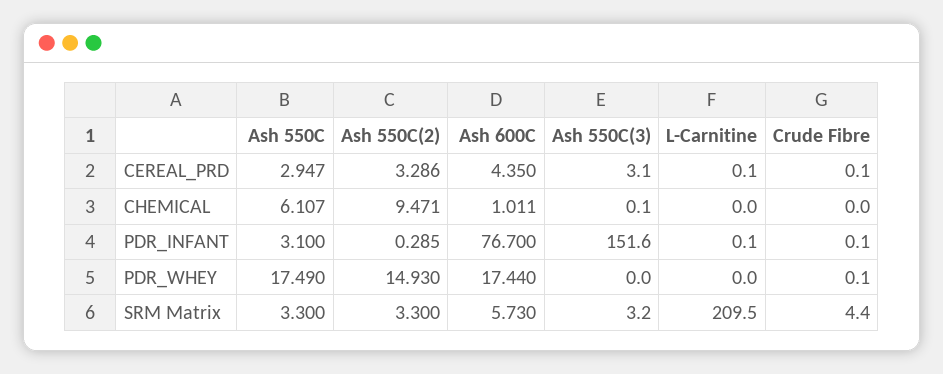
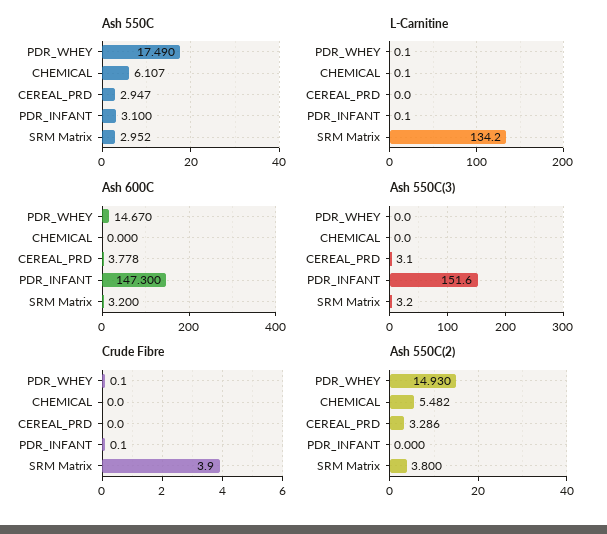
  {
    "Ash 550C": {
      "CEREAL_PRD": 2.947,
      "CHEMICAL": 6.107,
      "PDR_INFANT": 3.1,
      "PDR_WHEY": 17.49,
-     "SRM Matrix": 3.3
+     "SRM Matrix": 2.952
    },
    "Ash 550C(2)": {
      "CEREAL_PRD": 3.286,
-     "CHEMICAL": 9.471,
+     "CHEMICAL": 5.482,
-     "PDR_INFANT": 0.285,
+     "PDR_INFANT": 0,
      "PDR_WHEY": 14.93,
-     "SRM Matrix": 3.3
+     "SRM Matrix": 3.8
    },
    "Ash 600C": {
-     "CEREAL_PRD": 4.35,
+     "CEREAL_PRD": 3.778,
-     "CHEMICAL": 1.011,
+     "CHEMICAL": 0,
-     "PDR_INFANT": 76.7,
+     "PDR_INFANT": 147.3,
-     "PDR_WHEY": 17.44,
+     "PDR_WHEY": 14.67,
-     "SRM Matrix": 5.73
+     "SRM Matrix": 3.2
    },
    "Ash 550C(3)": {
      "CEREAL_PRD": 3.1,
-     "CHEMICAL": 0.1,
+     "CHEMICAL": 0,
      "PDR_INFANT": 151.6,
      "PDR_WHEY": 0,
      "SRM Matrix": 3.2
    },
    "L-Carnitine": {
-     "CEREAL_PRD": 0.1,
+     "CEREAL_PRD": 0,
-     "CHEMICAL": 0,
+     "CHEMICAL": 0.1,
      "PDR_INFANT": 0.1,
-     "PDR_WHEY": 0,
+     "PDR_WHEY": 0.1,
-     "SRM Matrix": 209.5
+     "SRM Matrix": 134.2
    },
    "Crude Fibre": {
-     "CEREAL_PRD": 0.1,
+     "CEREAL_PRD": 0,
      "CHEMICAL": 0,
      "PDR_INFANT": 0.1,
      "PDR_WHEY": 0.1,
-     "SRM Matrix": 4.4
+     "SRM Matrix": 3.9
    }
  }

